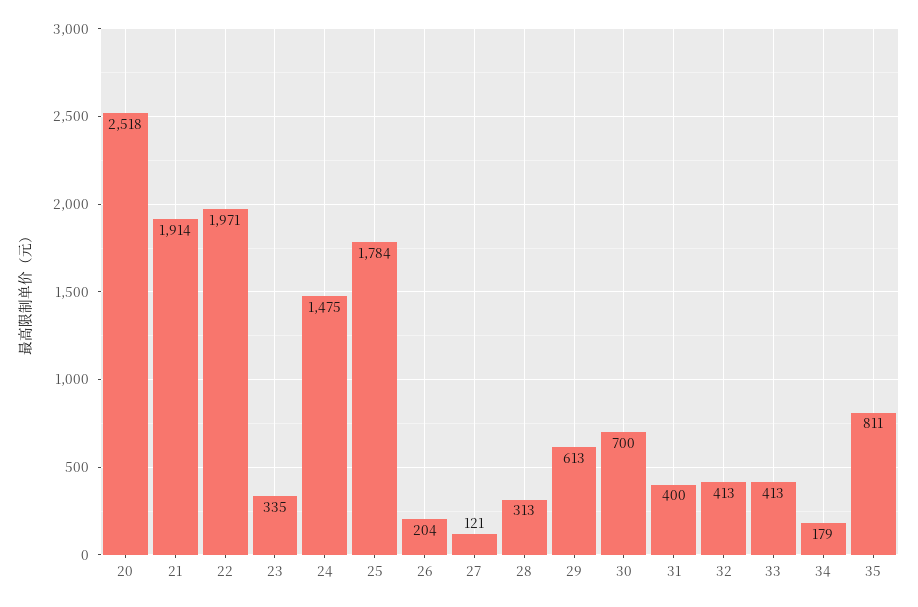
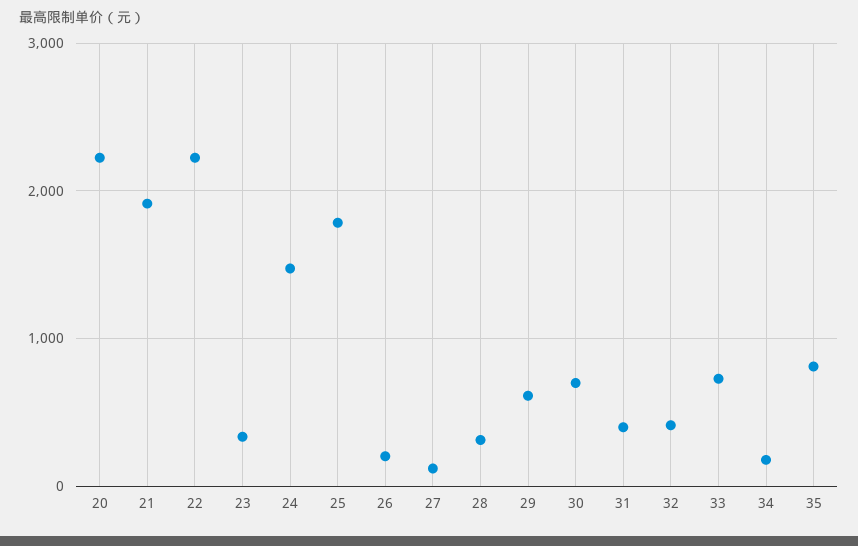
  {
-   "20": 2518,
+   "20": 2200,
    "21": 1914,
-   "22": 1971,
+   "22": 2200,
    "23": 335,
    "24": 1475,
    "25": 1784,
    "26": 204,
    "27": 121,
    "28": 313,
    "29": 613,
    "30": 700,
    "31": 400,
    "32": 413,
-   "33": 413,
+   "33": 700,
    "34": 179,
    "35": 811
  }

